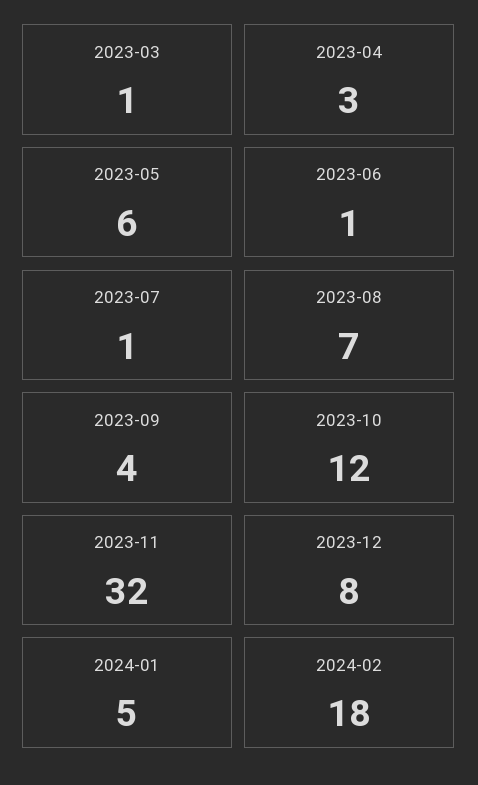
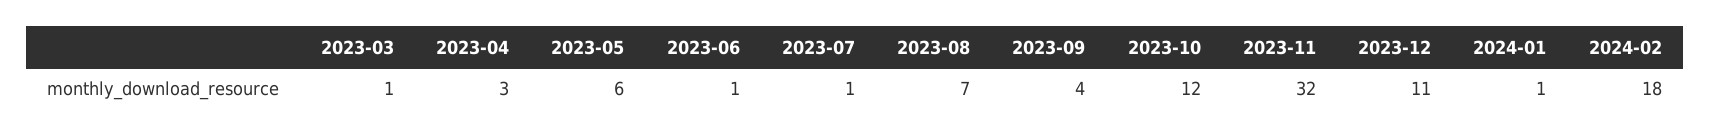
  {
    "2023-03": 1,
    "2023-04": 3,
    "2023-05": 6,
    "2023-06": 1,
    "2023-07": 1,
    "2023-08": 7,
    "2023-09": 4,
    "2023-10": 12,
    "2023-11": 32,
-   "2023-12": 8,
+   "2023-12": 11,
-   "2024-01": 5,
+   "2024-01": 1,
    "2024-02": 18
  }

